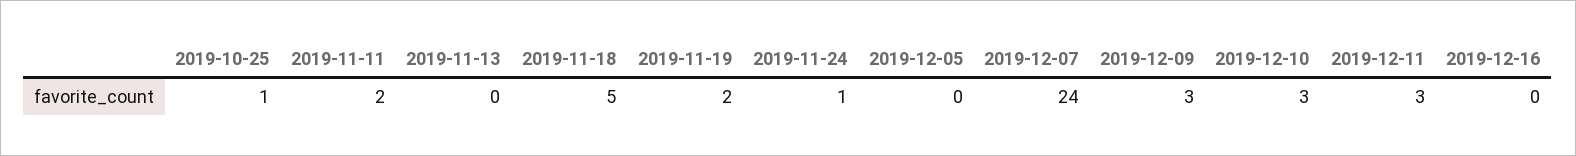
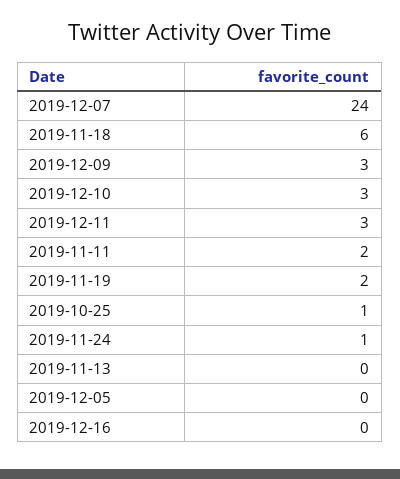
  {
    "2019-10-25": 1,
    "2019-11-11": 2,
    "2019-11-13": 0,
-   "2019-11-18": 5,
+   "2019-11-18": 6,
    "2019-11-19": 2,
    "2019-11-24": 1,
    "2019-12-05": 0,
    "2019-12-07": 24,
    "2019-12-09": 3,
    "2019-12-10": 3,
    "2019-12-11": 3,
    "2019-12-16": 0
  }

